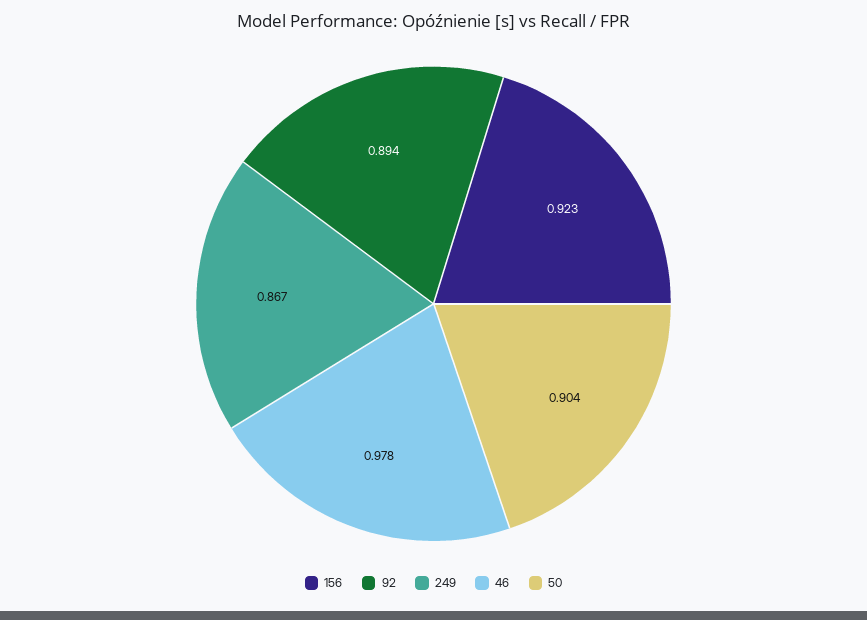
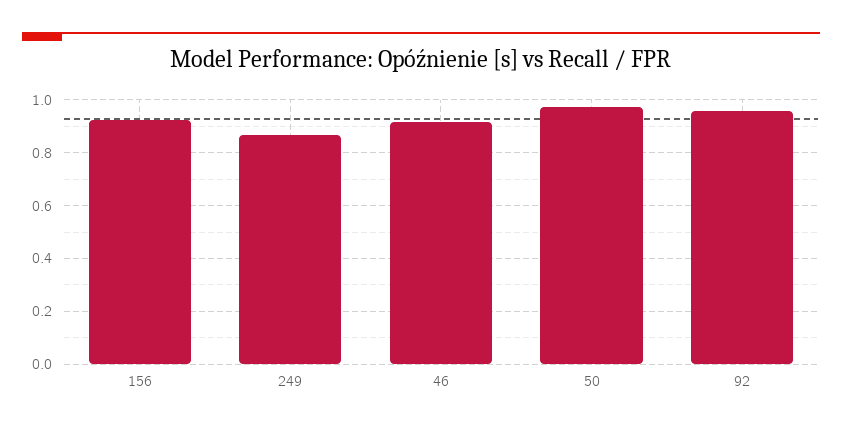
  {
    "156": 0.923,
-   "92": 0.894,
+   "92": 0.95,
    "249": 0.867,
-   "46": 0.978,
+   "46": 0.925,
-   "50": 0.904
+   "50": 0.975
  }

